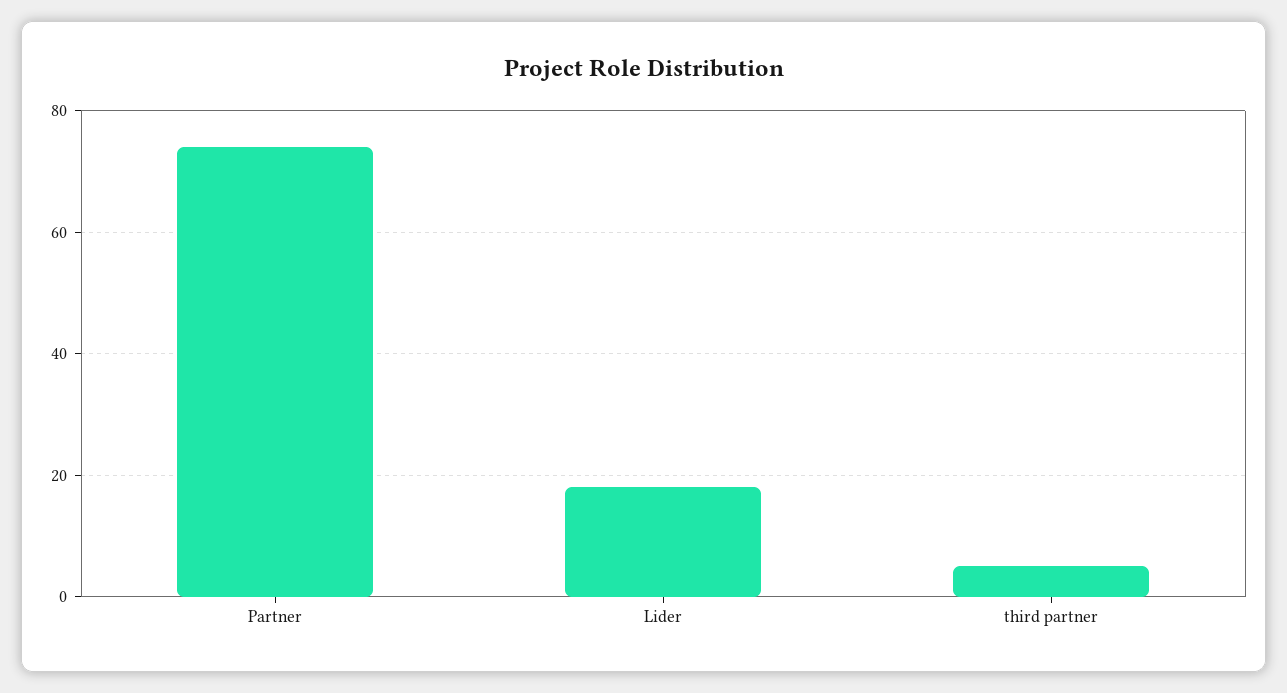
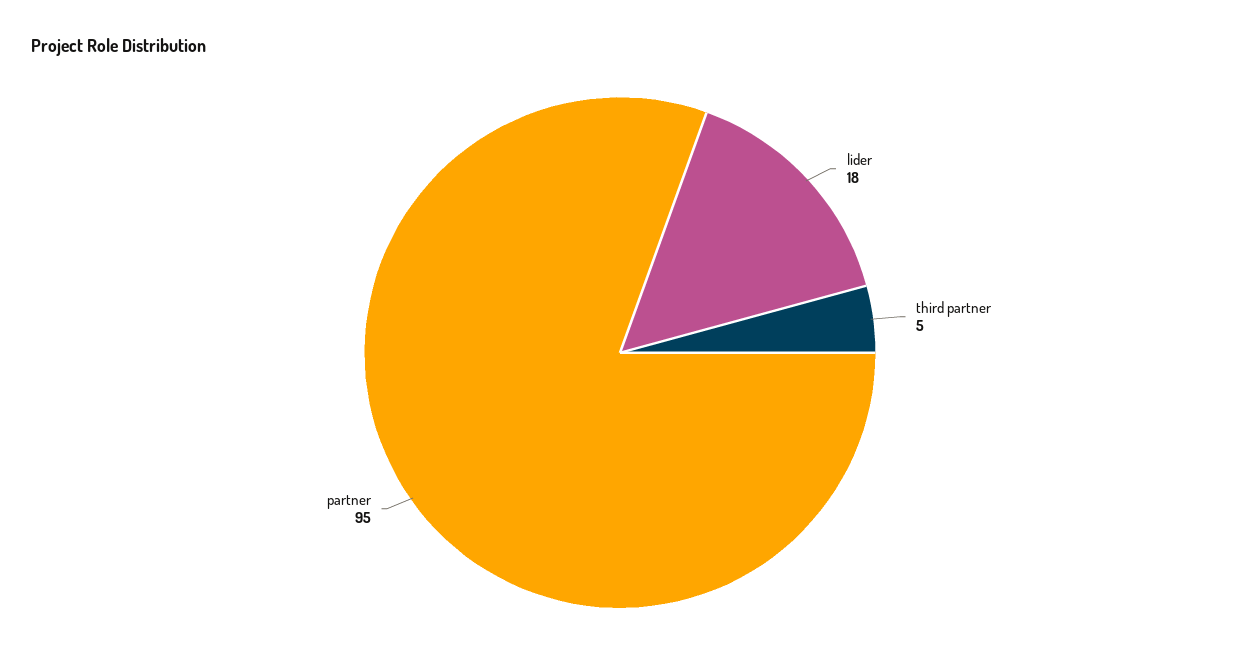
  {
-   "Partner": 75,
+   "Partner": 95,
    "Lider": 18,
    "third partner": 5
  }

